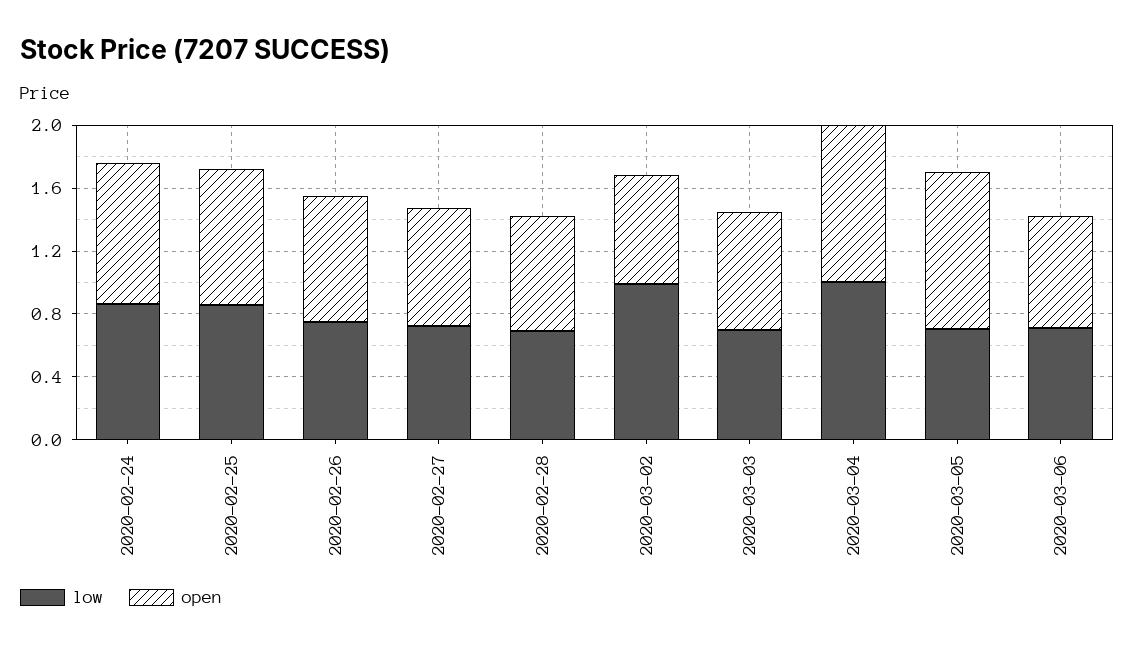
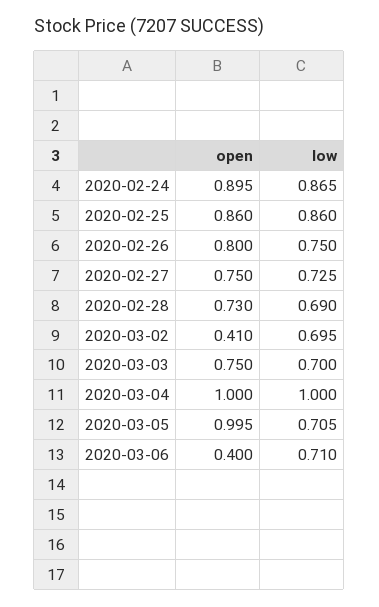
  {
    "low": {
      "2020-02-24": 0.865,
      "2020-02-25": 0.86,
      "2020-02-26": 0.75,
      "2020-02-27": 0.725,
      "2020-02-28": 0.69,
-     "2020-03-02": 1,
+     "2020-03-02": 0.695,
      "2020-03-03": 0.7,
      "2020-03-04": 1,
      "2020-03-05": 0.705,
      "2020-03-06": 0.71
    },
    "open": {
      "2020-02-24": 0.895,
      "2020-02-25": 0.86,
      "2020-02-26": 0.8,
      "2020-02-27": 0.75,
      "2020-02-28": 0.73,
-     "2020-03-02": 0.7,
+     "2020-03-02": 0.41,
      "2020-03-03": 0.75,
      "2020-03-04": 1,
      "2020-03-05": 0.995,
-     "2020-03-06": 0.7
+     "2020-03-06": 0.4
    }
  }

